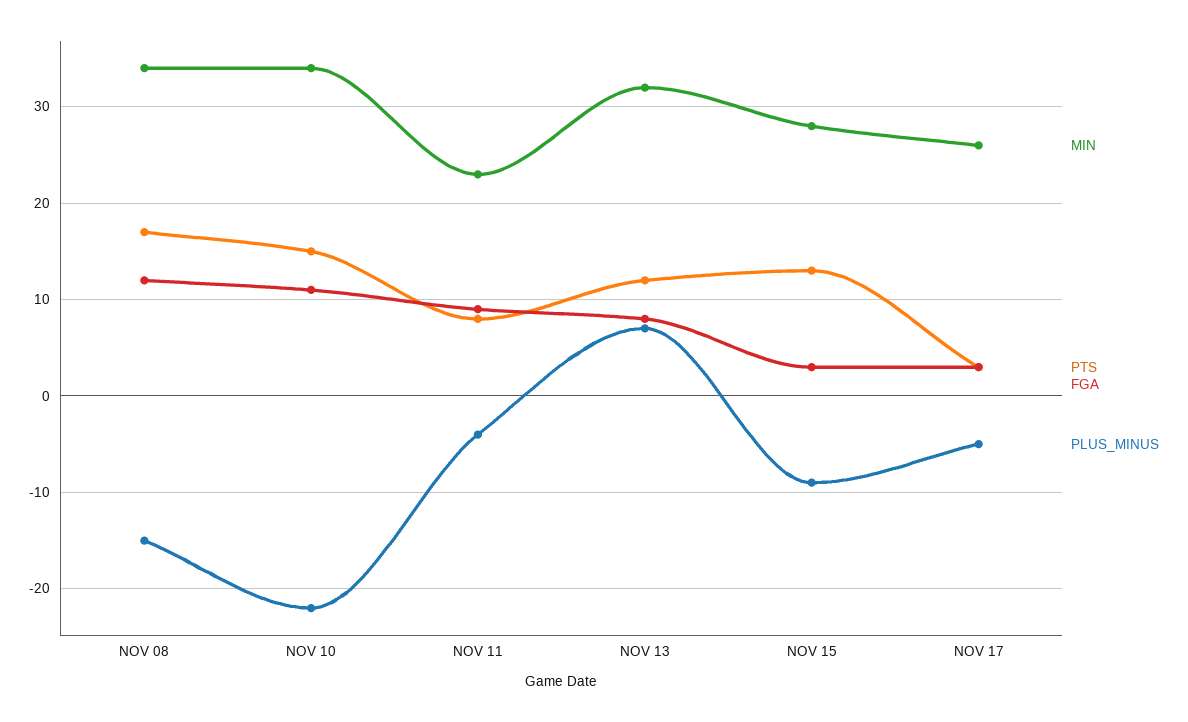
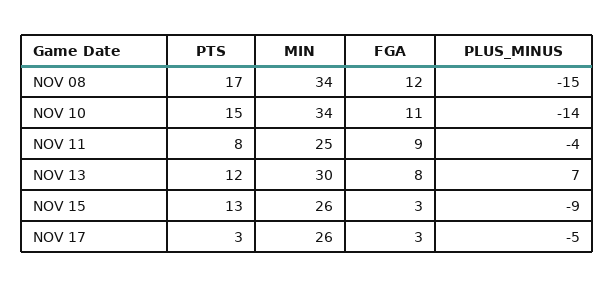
  {
    "MIN": {
      "NOV 08": 34,
      "NOV 10": 34,
-     "NOV 11": 23,
+     "NOV 11": 25,
-     "NOV 13": 32,
+     "NOV 13": 30,
-     "NOV 15": 28,
+     "NOV 15": 26,
      "NOV 17": 26
    },
    "PTS": {
      "NOV 08": 17,
      "NOV 10": 15,
      "NOV 11": 8,
      "NOV 13": 12,
      "NOV 15": 13,
      "NOV 17": 3
    },
    "FGA": {
      "NOV 08": 12,
      "NOV 10": 11,
      "NOV 11": 9,
      "NOV 13": 8,
      "NOV 15": 3,
      "NOV 17": 3
    },
    "PLUS_MINUS": {
      "NOV 08": -15,
-     "NOV 10": -22,
+     "NOV 10": -14,
      "NOV 11": -4,
      "NOV 13": 7,
      "NOV 15": -9,
      "NOV 17": -5
    }
  }

